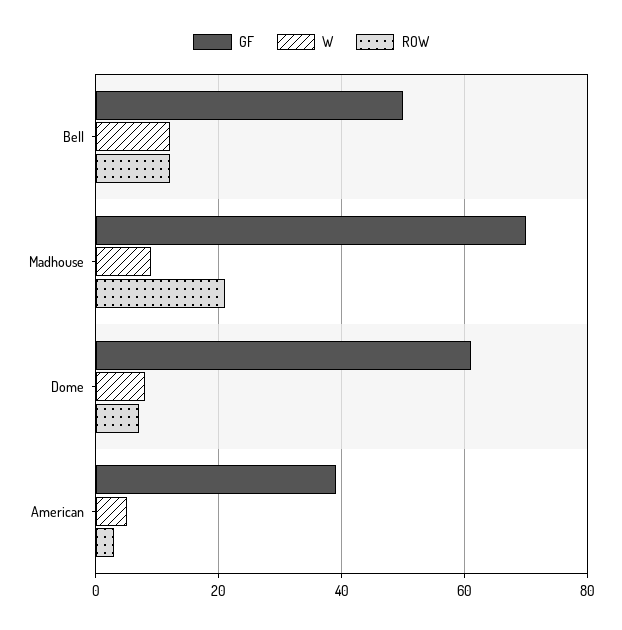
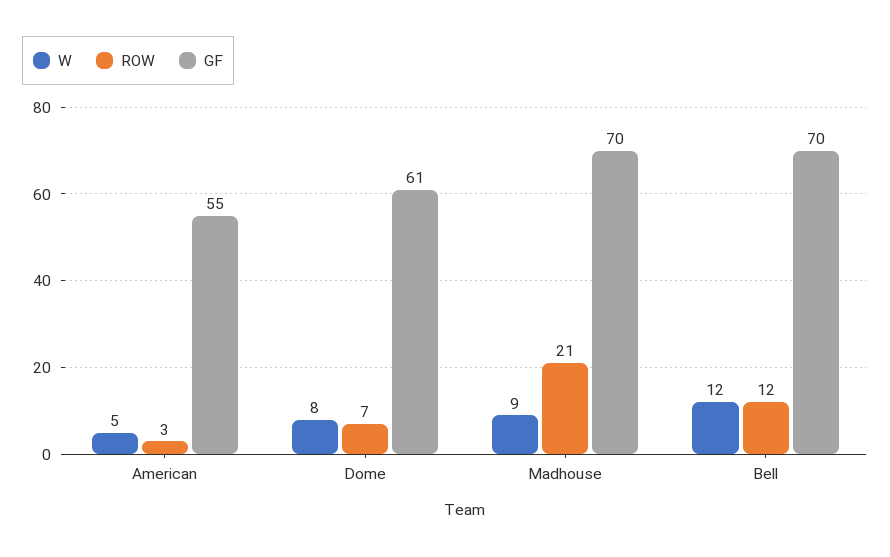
  {
    "GF": {
-     "Bell": 50,
+     "Bell": 70,
      "Madhouse": 70,
      "Dome": 61,
-     "American": 40
+     "American": 55
    },
    "W": {
      "Bell": 12,
      "Madhouse": 9,
      "Dome": 8,
      "American": 5
    },
    "ROW": {
      "Bell": 12,
      "Madhouse": 21,
      "Dome": 7,
      "American": 3
    }
  }

